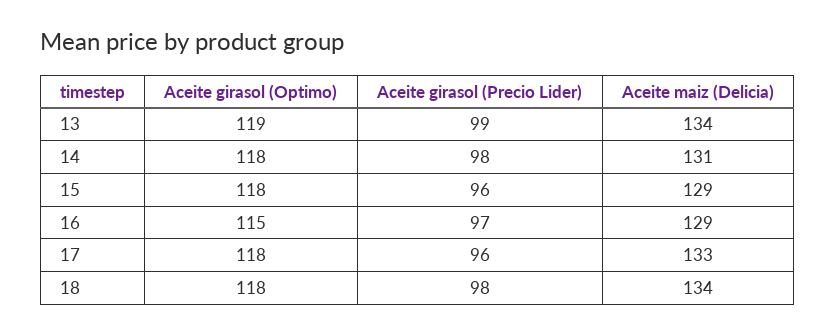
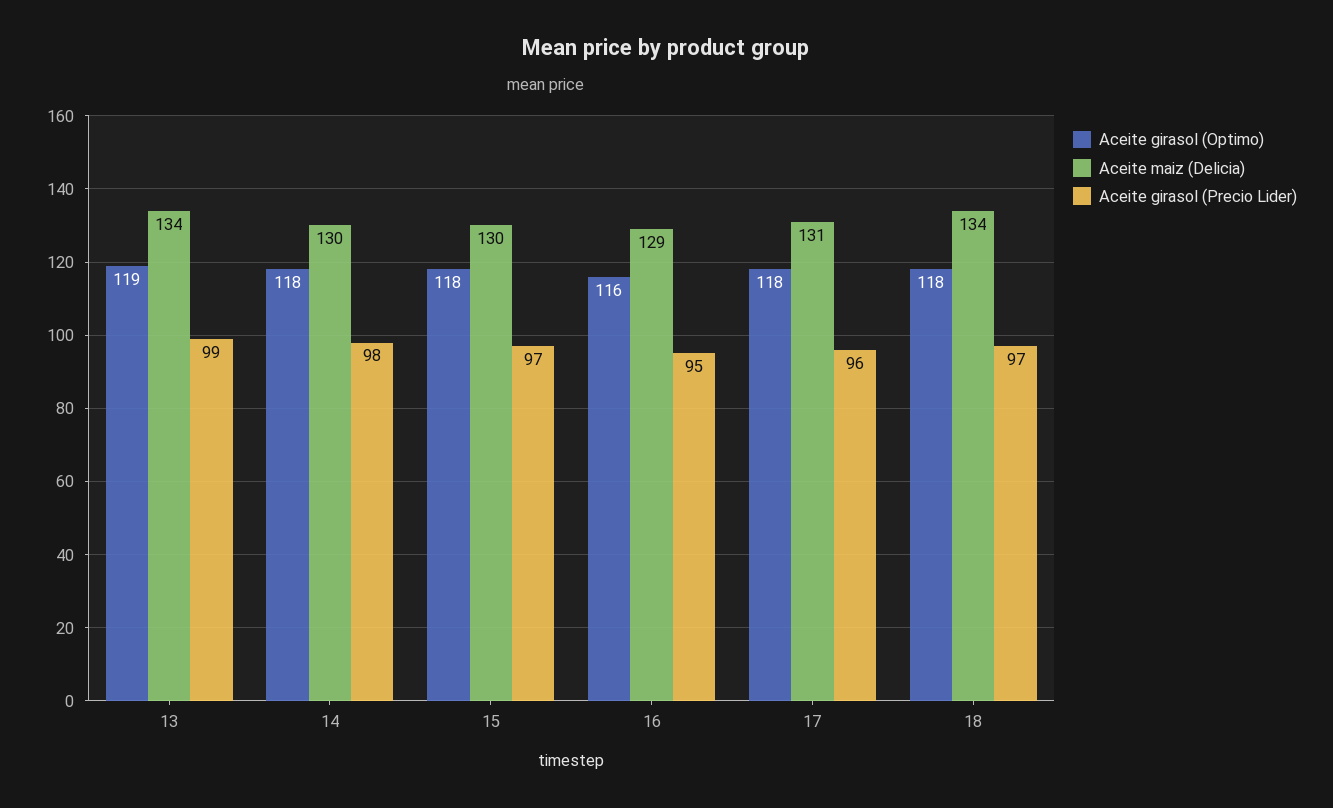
  {
    "Aceite girasol (Optimo)": {
      "13": 119,
      "14": 118,
      "15": 118,
-     "16": 115,
+     "16": 116,
      "17": 118,
      "18": 118
    },
    "Aceite girasol (Precio Lider)": {
      "13": 99,
      "14": 98,
-     "15": 96,
+     "15": 97,
-     "16": 97,
+     "16": 95,
      "17": 96,
-     "18": 98
+     "18": 97
    },
    "Aceite maiz (Delicia)": {
      "13": 134,
-     "14": 131,
+     "14": 130,
-     "15": 129,
+     "15": 130,
      "16": 129,
-     "17": 133,
+     "17": 131,
      "18": 134
    }
  }

